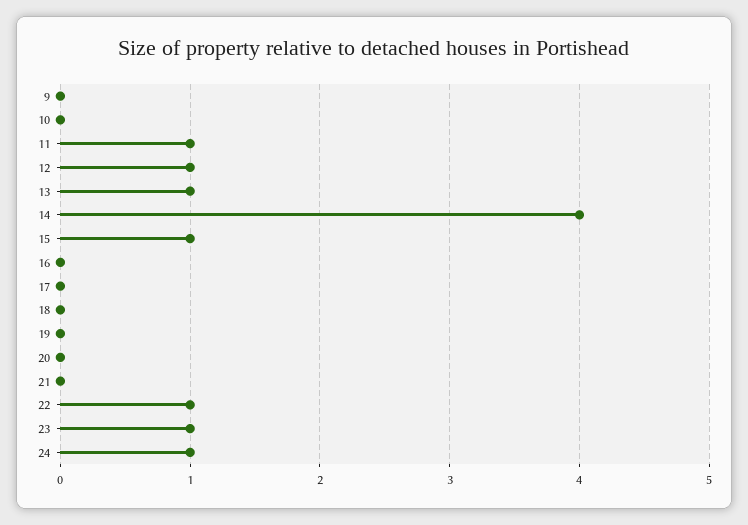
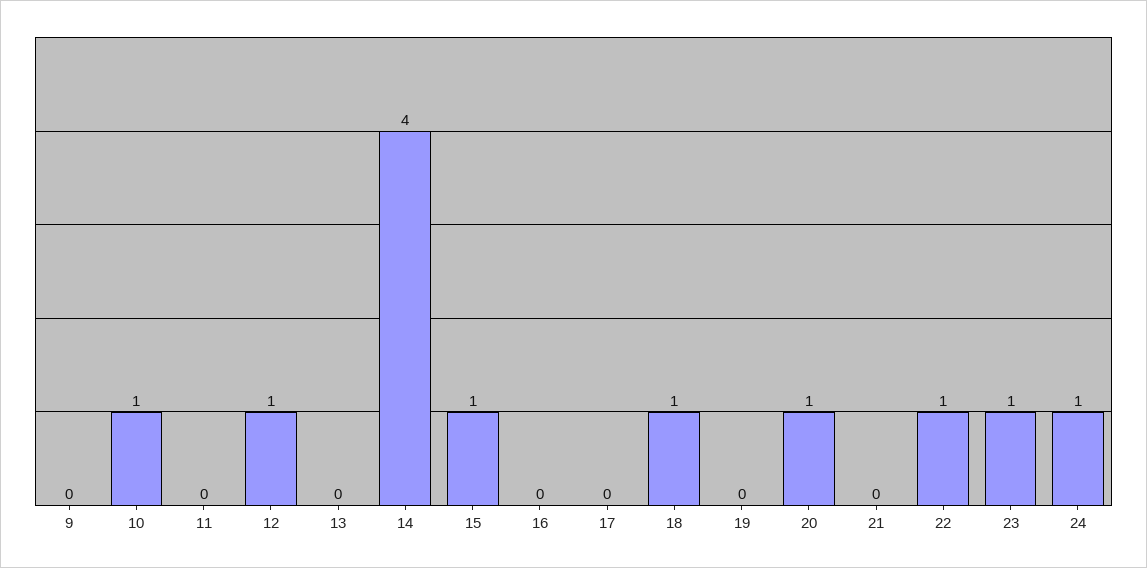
  {
    "9": 0,
-   "10": 0,
+   "10": 1,
-   "11": 1,
+   "11": 0,
    "12": 1,
-   "13": 1,
+   "13": 0,
    "14": 4,
    "15": 1,
    "16": 0,
    "17": 0,
-   "18": 0,
+   "18": 1,
    "19": 0,
-   "20": 0,
+   "20": 1,
    "21": 0,
    "22": 1,
    "23": 1,
    "24": 1
  }

